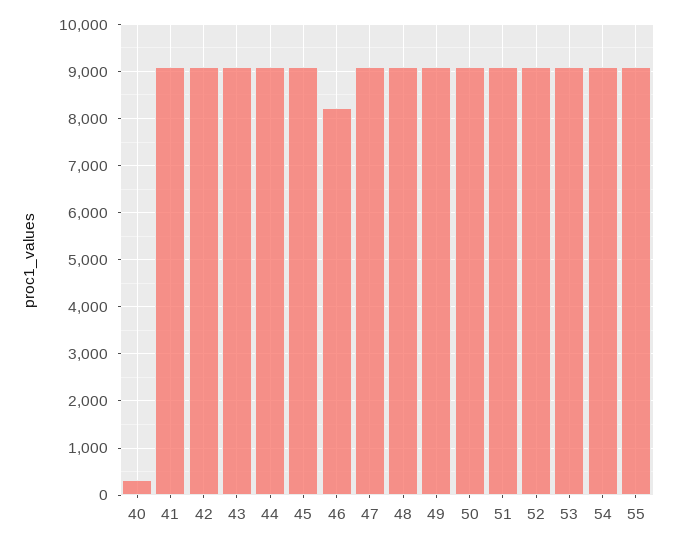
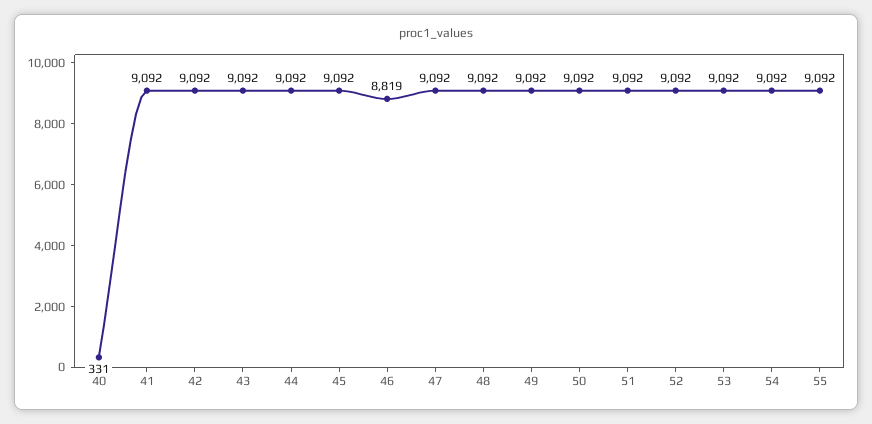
  {
    "40": 331,
    "41": 9092,
    "42": 9092,
    "43": 9092,
    "44": 9092,
    "45": 9092,
-   "46": 8200,
+   "46": 8819,
    "47": 9092,
    "48": 9092,
    "49": 9092,
    "50": 9092,
    "51": 9092,
    "52": 9092,
    "53": 9092,
    "54": 9092,
    "55": 9092
  }

